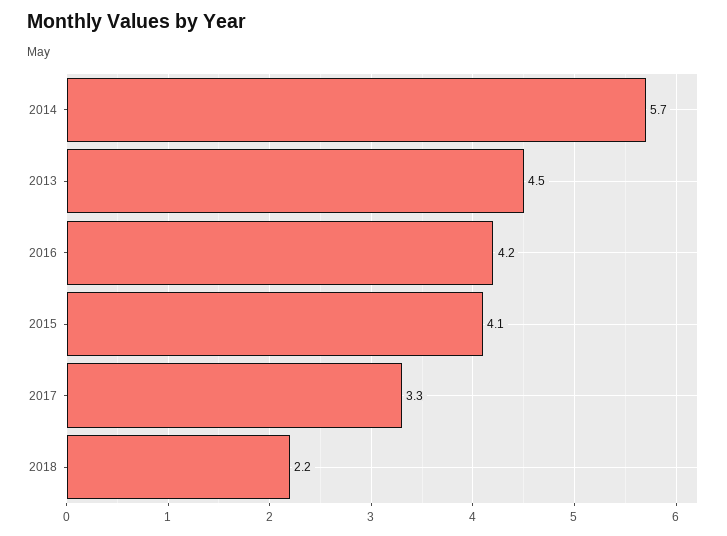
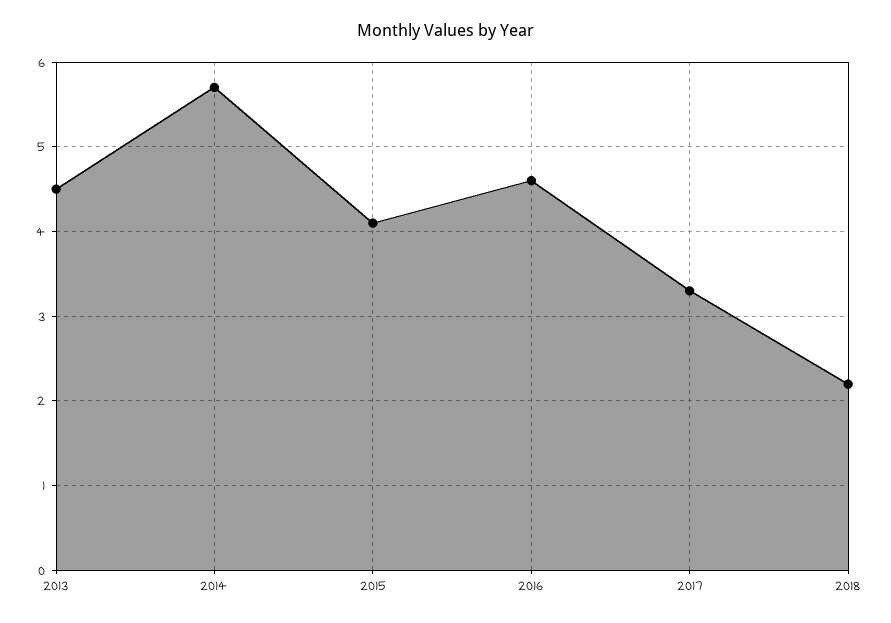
  {
    "2014": 5.7,
    "2013": 4.5,
-   "2016": 4.2,
+   "2016": 4.6,
    "2015": 4.1,
    "2017": 3.3,
    "2018": 2.2
  }

